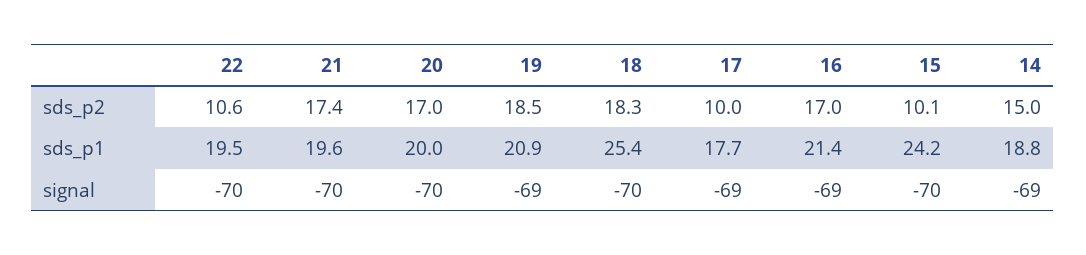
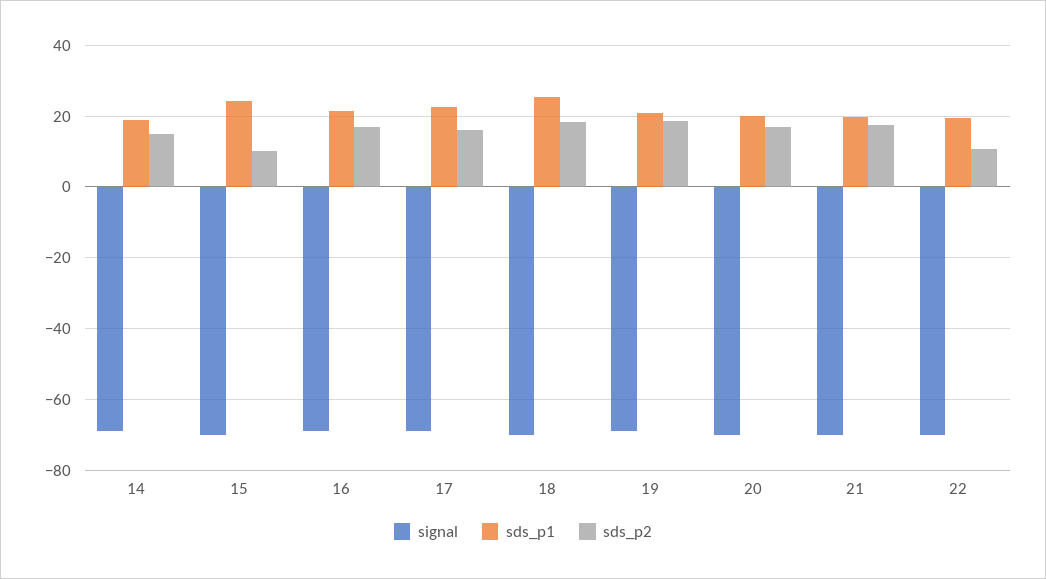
  {
    "sds_p2": {
      "22": 10.6,
      "21": 17.4,
      "20": 17,
      "19": 18.5,
      "18": 18.3,
-     "17": 10,
+     "17": 16,
      "16": 17,
      "15": 10.1,
      "14": 15
    },
    "sds_p1": {
      "22": 19.5,
      "21": 19.6,
      "20": 20,
      "19": 20.9,
      "18": 25.4,
-     "17": 17.7,
+     "17": 22,
      "16": 21.4,
      "15": 24.2,
      "14": 18.8
    },
    "signal": {
      "22": -70,
      "21": -70,
      "20": -70,
      "19": -69,
      "18": -70,
      "17": -69,
      "16": -69,
      "15": -70,
      "14": -69
    }
  }

